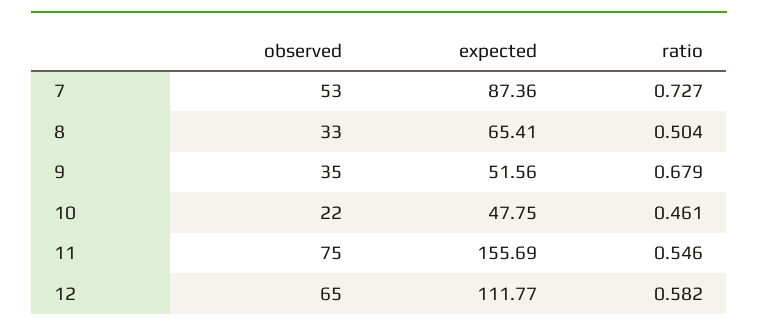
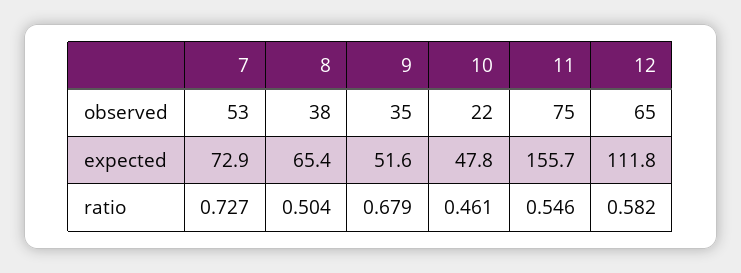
  {
    "observed": {
      "7": 53,
-     "8": 33,
+     "8": 38,
      "9": 35,
      "10": 22,
      "11": 75,
      "12": 65
    },
    "expected": {
-     "7": 87.36,
+     "7": 72.9,
      "8": 65.41,
      "9": 51.56,
      "10": 47.75,
      "11": 155.69,
      "12": 111.77
    },
    "ratio": {
      "7": 0.727,
      "8": 0.504,
      "9": 0.679,
      "10": 0.461,
      "11": 0.546,
      "12": 0.582
    }
  }

